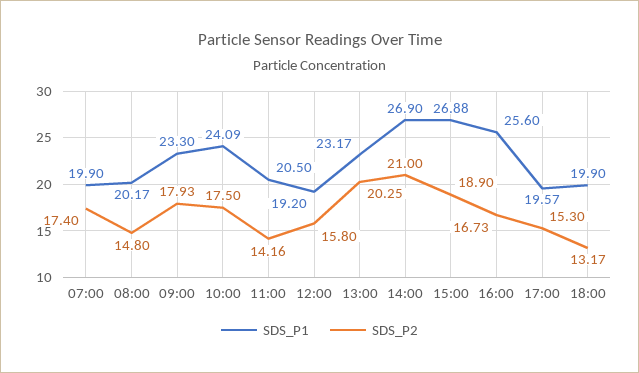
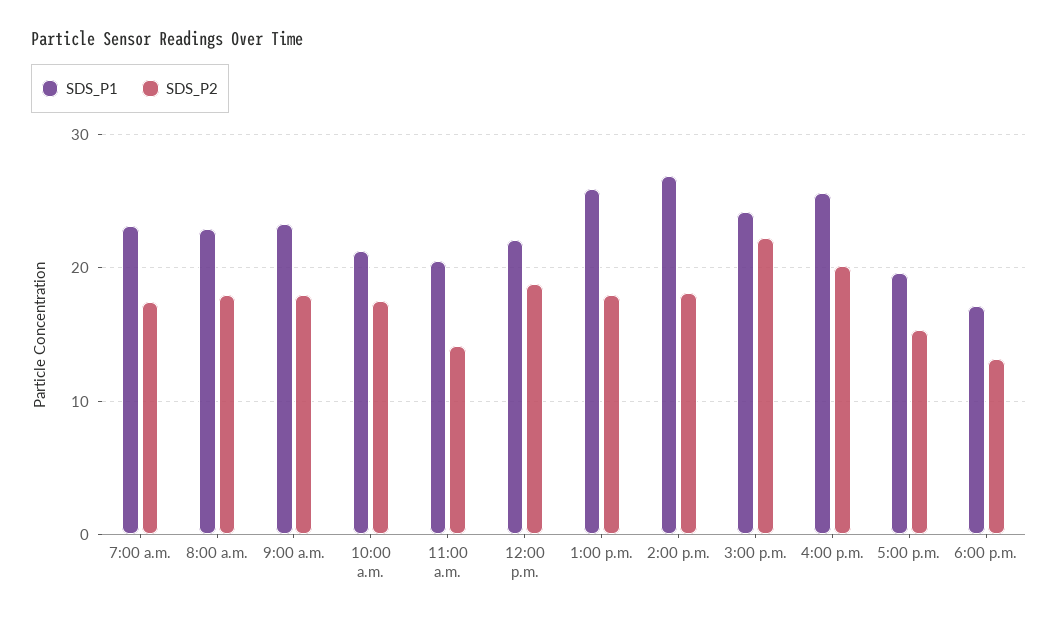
  {
    "SDS_P1": {
-     "07:00": 19.9,
+     "07:00": 23,
-     "08:00": 20.17,
+     "08:00": 23,
      "09:00": 23.3,
-     "10:00": 24.09,
+     "10:00": 21,
      "11:00": 20.5,
-     "12:00": 19.2,
+     "12:00": 22,
-     "13:00": 23.17,
+     "13:00": 26,
      "14:00": 26.9,
-     "15:00": 26.88,
+     "15:00": 24,
      "16:00": 25.6,
      "17:00": 19.57,
-     "18:00": 19.9
+     "18:00": 17
    },
    "SDS_P2": {
      "07:00": 17.4,
-     "08:00": 14.8,
+     "08:00": 18,
      "09:00": 17.93,
      "10:00": 17.5,
      "11:00": 14.16,
-     "12:00": 15.8,
+     "12:00": 19,
-     "13:00": 20.25,
+     "13:00": 18,
-     "14:00": 21,
+     "14:00": 18,
-     "15:00": 18.9,
+     "15:00": 22,
-     "16:00": 16.73,
+     "16:00": 20,
      "17:00": 15.3,
      "18:00": 13.17
    }
  }

